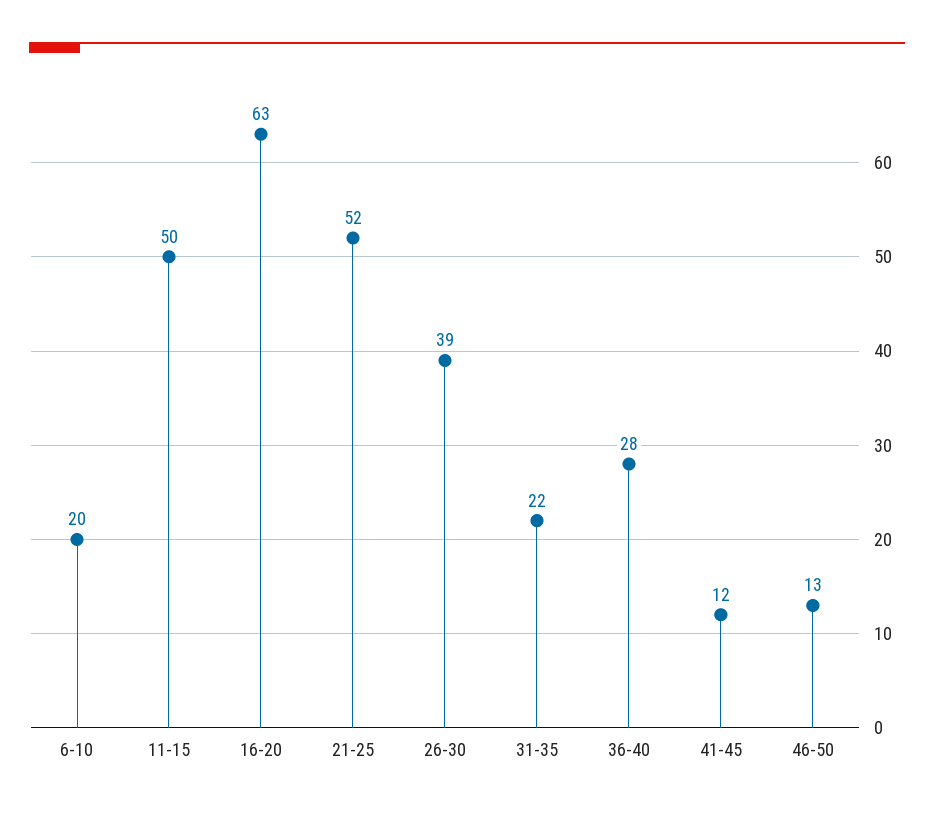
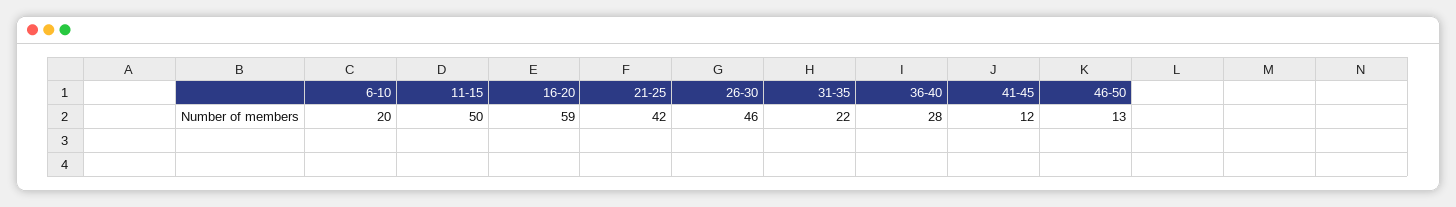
  {
    "6-10": 20,
    "11-15": 50,
-   "16-20": 63,
+   "16-20": 59,
-   "21-25": 52,
+   "21-25": 42,
-   "26-30": 39,
+   "26-30": 46,
    "31-35": 22,
    "36-40": 28,
    "41-45": 12,
    "46-50": 13
  }

